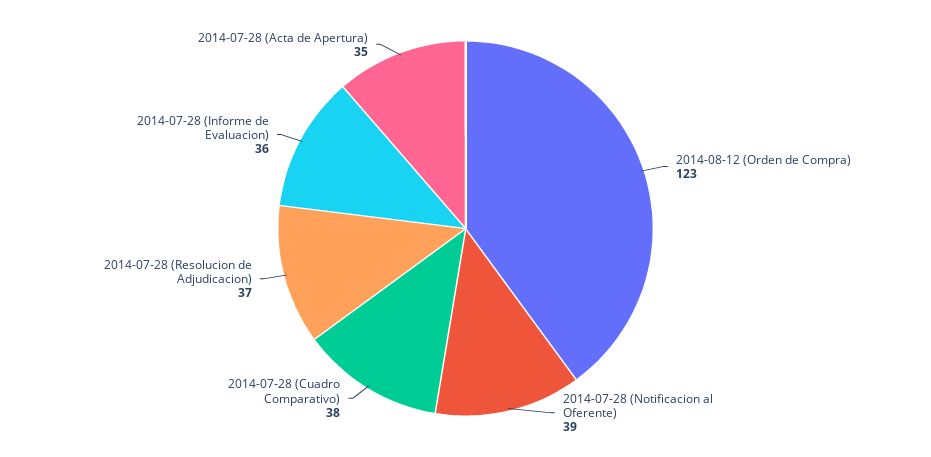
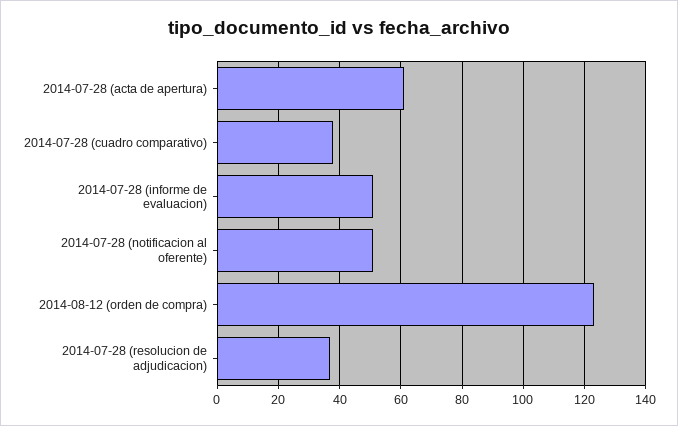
  {
    "2014-08-12 (Orden de Compra)": 123,
-   "2014-07-28 (Notificacion al Oferente)": 39,
+   "2014-07-28 (Notificacion al Oferente)": 50,
    "2014-07-28 (Cuadro Comparativo)": 38,
    "2014-07-28 (Resolucion de Adjudicacion)": 37,
-   "2014-07-28 (Informe de Evaluacion)": 36,
+   "2014-07-28 (Informe de Evaluacion)": 50,
-   "2014-07-28 (Acta de Apertura)": 35
+   "2014-07-28 (Acta de Apertura)": 60
  }

